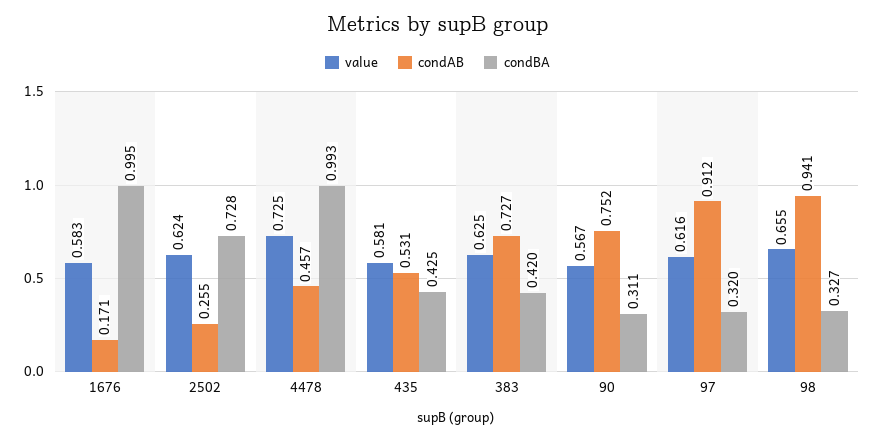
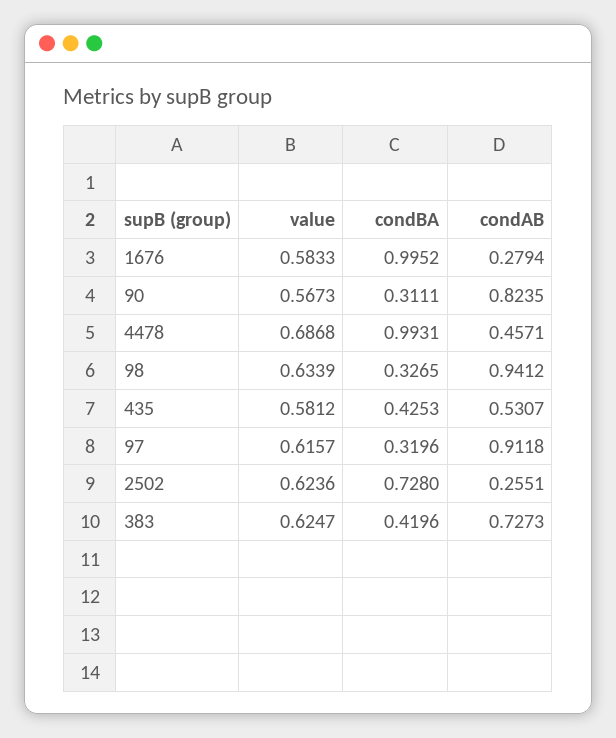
  {
    "value": {
      "1676": 0.5833,
      "2502": 0.6236,
-     "4478": 0.725,
+     "4478": 0.6868,
      "435": 0.5812,
      "383": 0.6247,
      "90": 0.5673,
      "97": 0.6157,
-     "98": 0.655
+     "98": 0.6339
    },
    "condAB": {
-     "1676": 0.171,
+     "1676": 0.2794,
      "2502": 0.2551,
      "4478": 0.4571,
      "435": 0.5307,
      "383": 0.7273,
-     "90": 0.752,
+     "90": 0.8235,
      "97": 0.9118,
      "98": 0.9412
    },
    "condBA": {
      "1676": 0.9952,
      "2502": 0.728,
      "4478": 0.9931,
      "435": 0.4253,
      "383": 0.4196,
      "90": 0.3111,
      "97": 0.3196,
      "98": 0.3265
    }
  }

